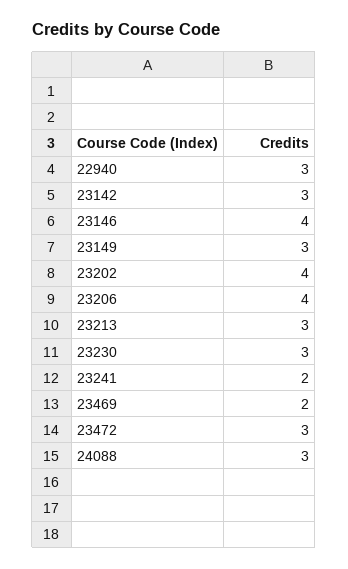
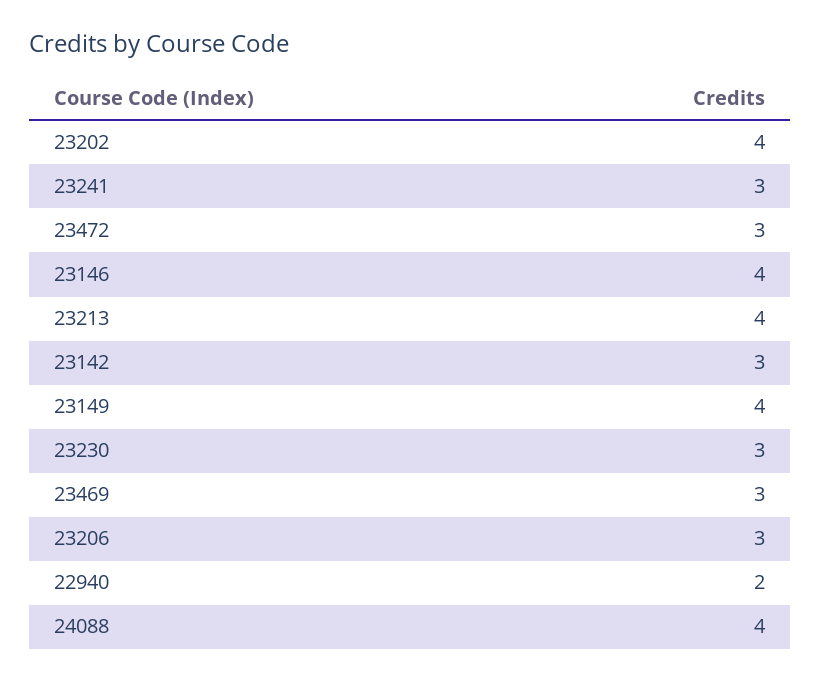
  {
-   "22940": 3,
+   "22940": 2,
    "23142": 3,
    "23146": 4,
-   "23149": 3,
+   "23149": 4,
    "23202": 4,
-   "23206": 4,
+   "23206": 3,
-   "23213": 3,
+   "23213": 4,
    "23230": 3,
-   "23241": 2,
+   "23241": 3,
-   "23469": 2,
+   "23469": 3,
    "23472": 3,
-   "24088": 3
+   "24088": 4
  }

